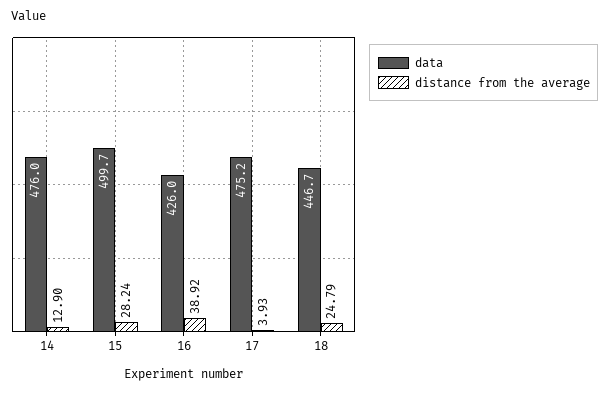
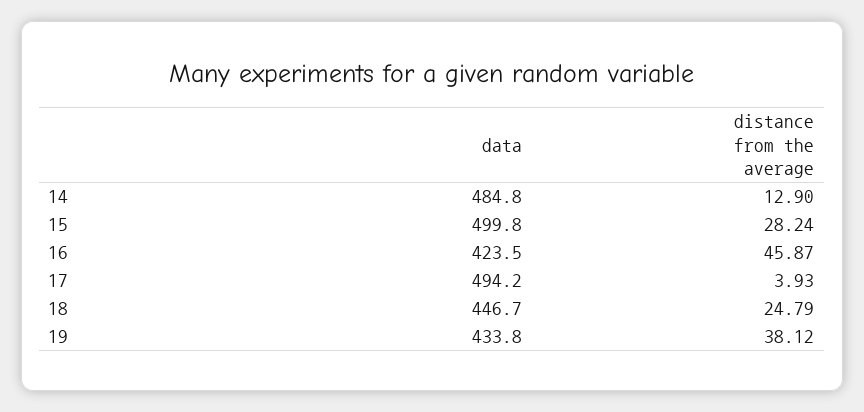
  {
    "data": {
-     "14": 476,
+     "14": 484.8,
-     "15": 499.7,
+     "15": 499.8,
-     "16": 426,
+     "16": 423.5,
-     "17": 475.2,
+     "17": 494.2,
-     "18": 446.7
+     "18": 446.7,
+     "19": 433.8
    },
    "distance from the average": {
      "14": 12.9,
      "15": 28.24,
-     "16": 38.92,
+     "16": 45.87,
      "17": 3.93,
-     "18": 24.79
+     "18": 24.79,
+     "19": 38.12
    }
  }

